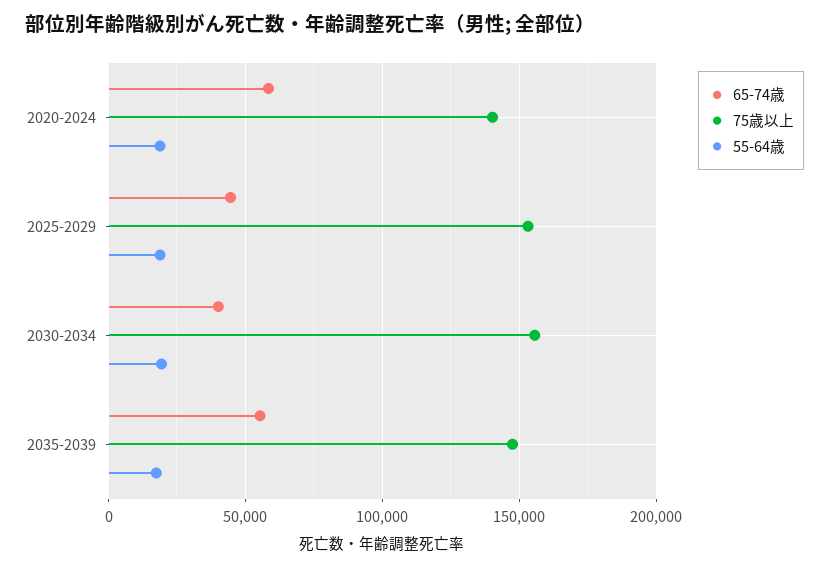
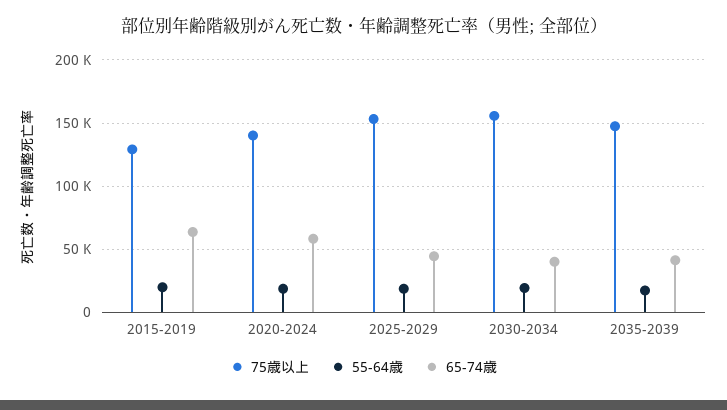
  {
    "65-74歳": {
      "2020-2024": 60000,
      "2025-2029": 45000,
      "2030-2034": 40000,
-     "2035-2039": 55000
+     "2035-2039": 40000,
+     "2015-2019": 65000
    },
    "75歳以上": {
      "2020-2024": 140000,
      "2025-2029": 155000,
      "2030-2034": 155000,
-     "2035-2039": 150000
+     "2035-2039": 150000,
+     "2015-2019": 130000
    },
    "55-64歳": {
      "2020-2024": 20000,
      "2025-2029": 20000,
      "2030-2034": 20000,
-     "2035-2039": 15000
+     "2035-2039": 15000,
+     "2015-2019": 20000
    }
  }

